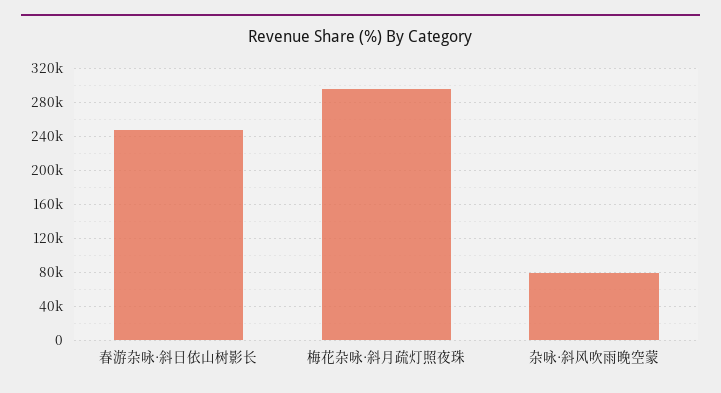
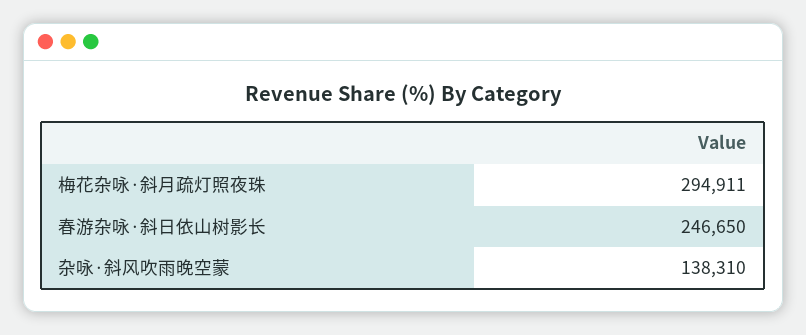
  {
    "春游杂咏·斜日依山树影长": 246650,
    "梅花杂咏·斜月疏灯照夜珠": 294911,
-   "杂咏·斜风吹雨晚空蒙": 80000
+   "杂咏·斜风吹雨晚空蒙": 138310
  }

